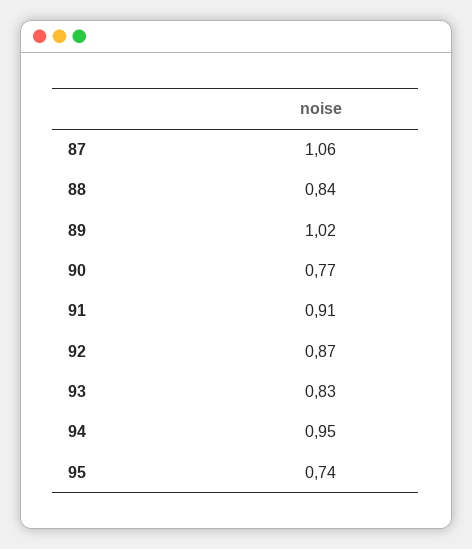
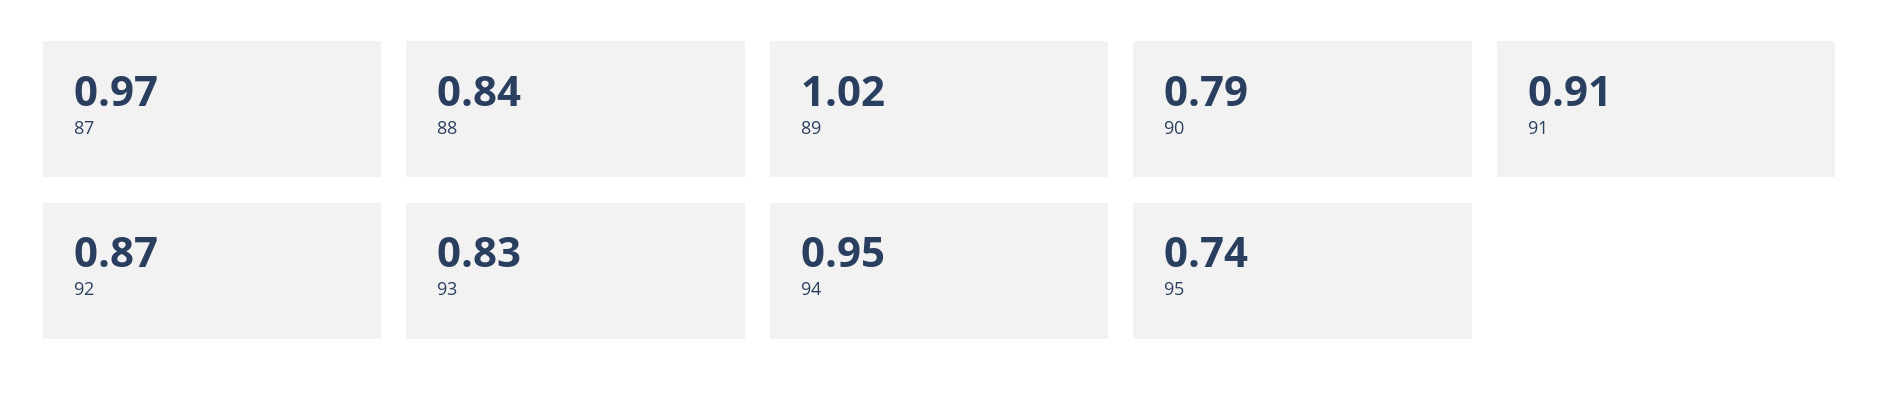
  {
-   "87": 1.06,
+   "87": 0.97,
    "88": 0.84,
    "89": 1.02,
-   "90": 0.77,
+   "90": 0.79,
    "91": 0.91,
    "92": 0.87,
    "93": 0.83,
    "94": 0.95,
    "95": 0.74
  }

